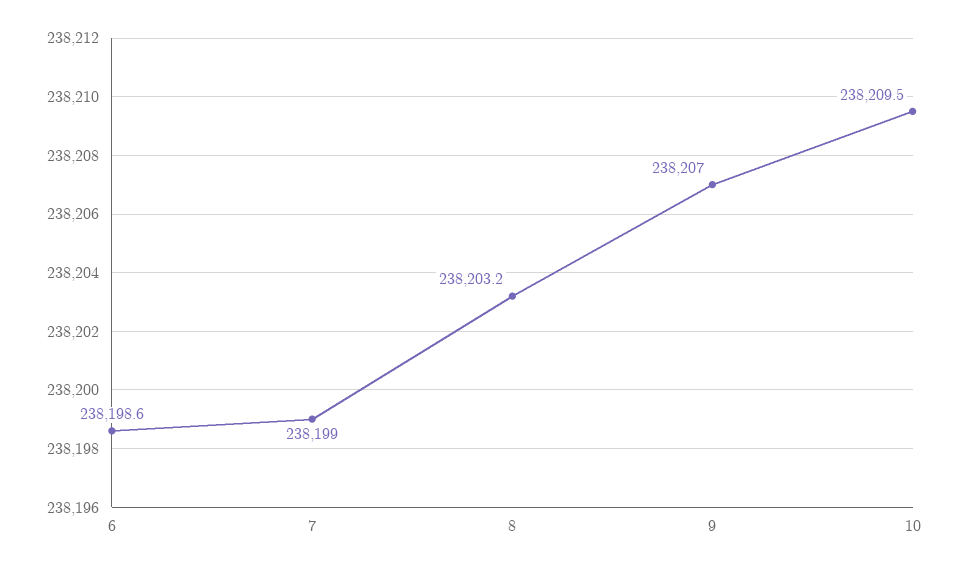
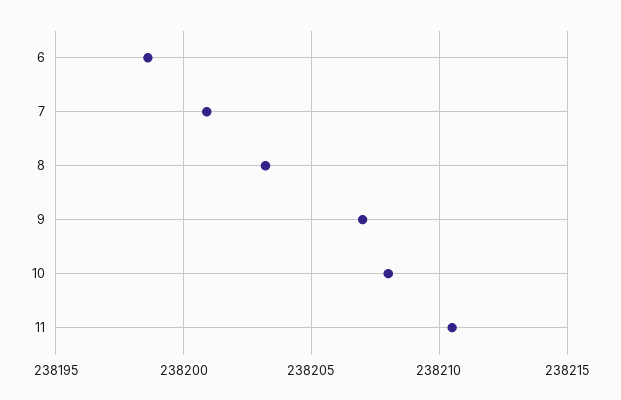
  {
    "6": 238198.6,
-   "7": 238199,
+   "7": 238201,
    "8": 238203.2,
    "9": 238207,
-   "10": 238209.5
+   "10": 238208,
+   "11": 238210.5
  }

